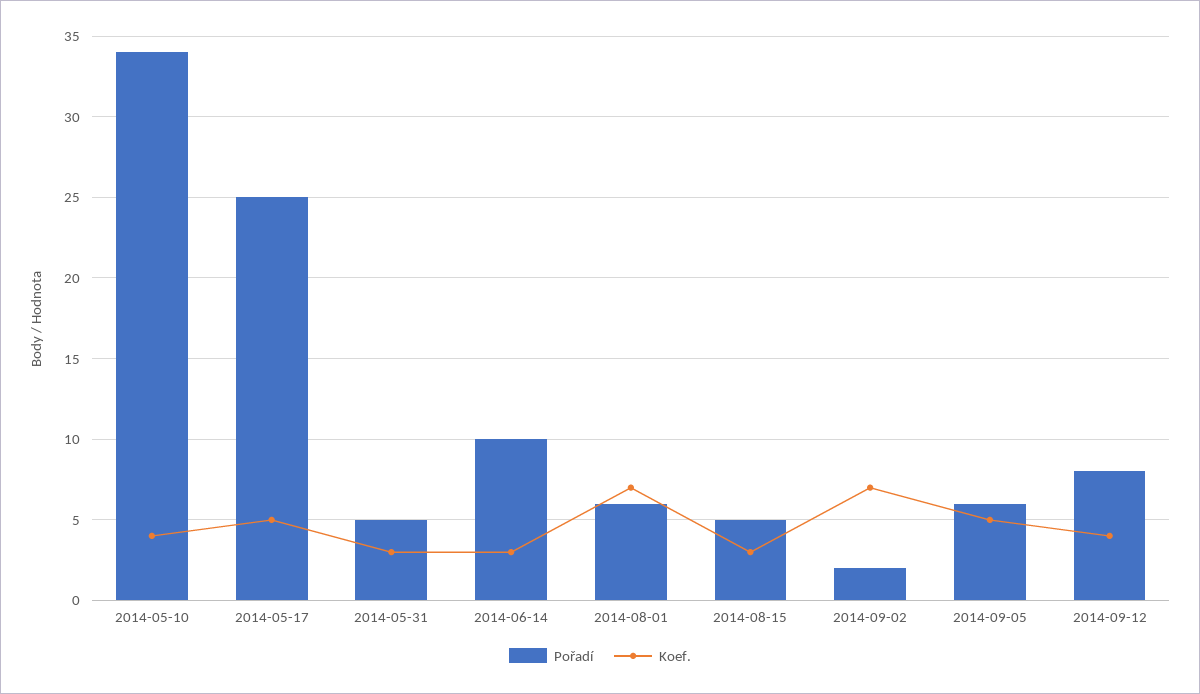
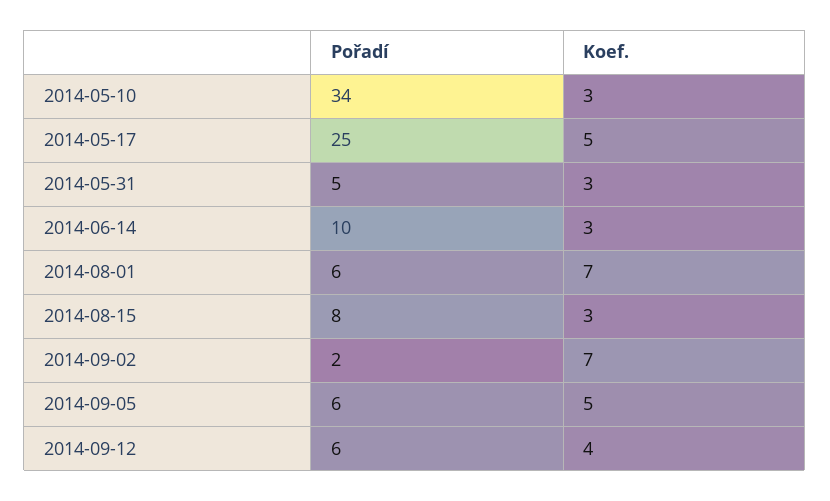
  {
    "Pořadí": {
      "2014-05-10": 34,
      "2014-05-17": 25,
      "2014-05-31": 5,
      "2014-06-14": 10,
      "2014-08-01": 6,
-     "2014-08-15": 5,
+     "2014-08-15": 8,
      "2014-09-02": 2,
      "2014-09-05": 6,
-     "2014-09-12": 8
+     "2014-09-12": 6
    },
    "Koef.": {
-     "2014-05-10": 4,
+     "2014-05-10": 3,
      "2014-05-17": 5,
      "2014-05-31": 3,
      "2014-06-14": 3,
      "2014-08-01": 7,
      "2014-08-15": 3,
      "2014-09-02": 7,
      "2014-09-05": 5,
      "2014-09-12": 4
    }
  }

